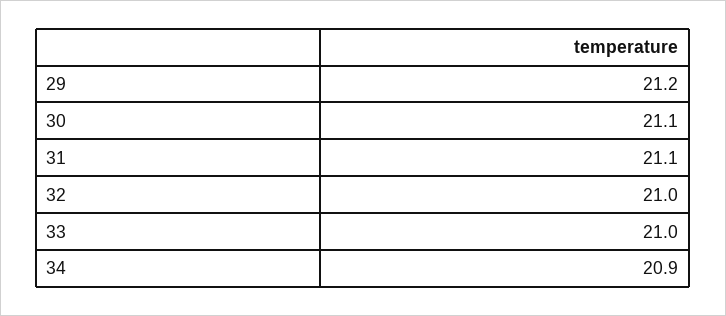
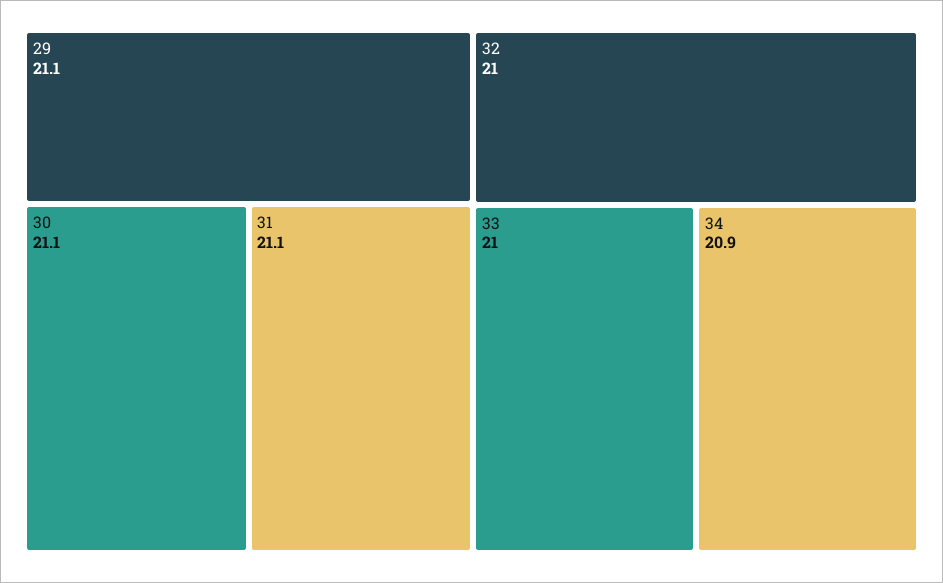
  {
-   "29": 21.2,
+   "29": 21.1,
    "30": 21.1,
    "31": 21.1,
    "32": 21,
    "33": 21,
    "34": 20.9
  }

